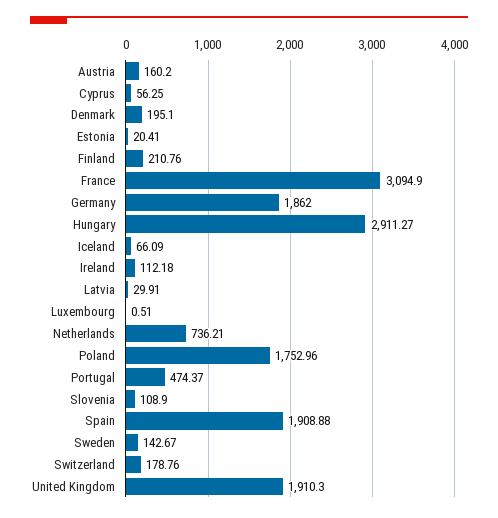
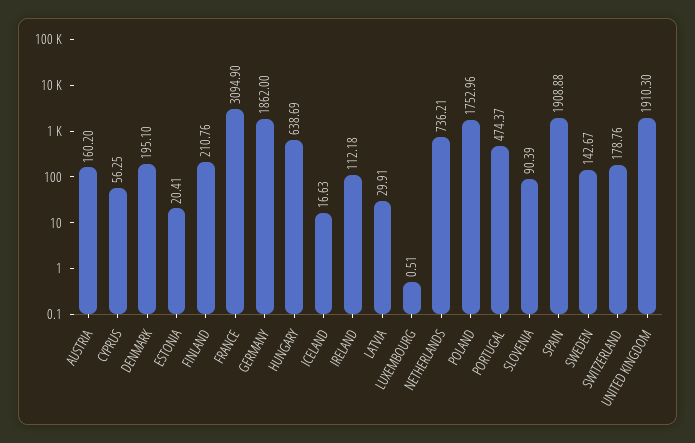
  {
    "Austria": 160.2,
    "Cyprus": 56.25,
    "Denmark": 195.1,
    "Estonia": 20.41,
    "Finland": 210.76,
    "France": 3094.9,
    "Germany": 1862,
-   "Hungary": 2911.27,
+   "Hungary": 638.69,
-   "Iceland": 66.09,
+   "Iceland": 16.63,
    "Ireland": 112.18,
    "Latvia": 29.91,
    "Luxembourg": 0.51,
    "Netherlands": 736.21,
    "Poland": 1752.96,
    "Portugal": 474.37,
-   "Slovenia": 108.9,
+   "Slovenia": 90.39,
    "Spain": 1908.88,
    "Sweden": 142.67,
    "Switzerland": 178.76,
    "United Kingdom": 1910.3
  }

